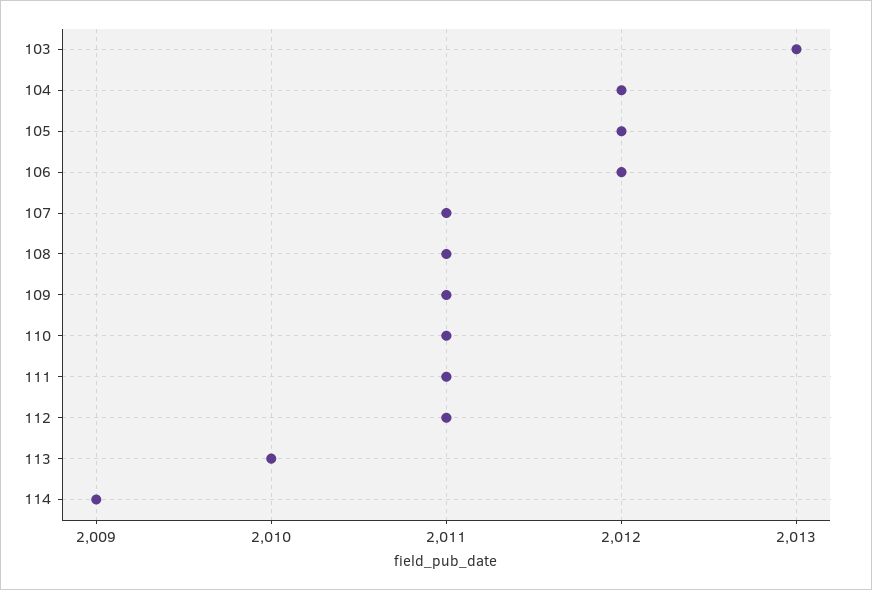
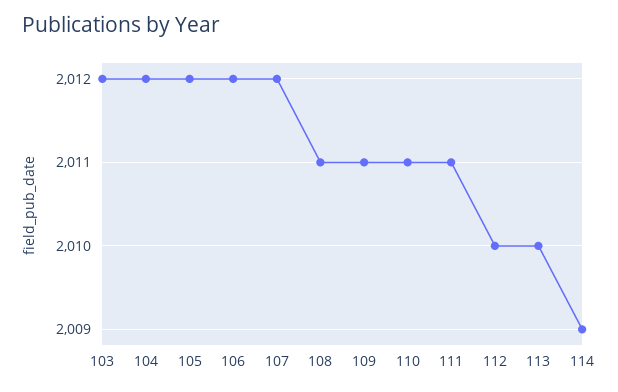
  {
-   "103": 2013,
+   "103": 2012,
    "104": 2012,
    "105": 2012,
    "106": 2012,
-   "107": 2011,
+   "107": 2012,
    "108": 2011,
    "109": 2011,
    "110": 2011,
    "111": 2011,
-   "112": 2011,
+   "112": 2010,
    "113": 2010,
    "114": 2009
  }

